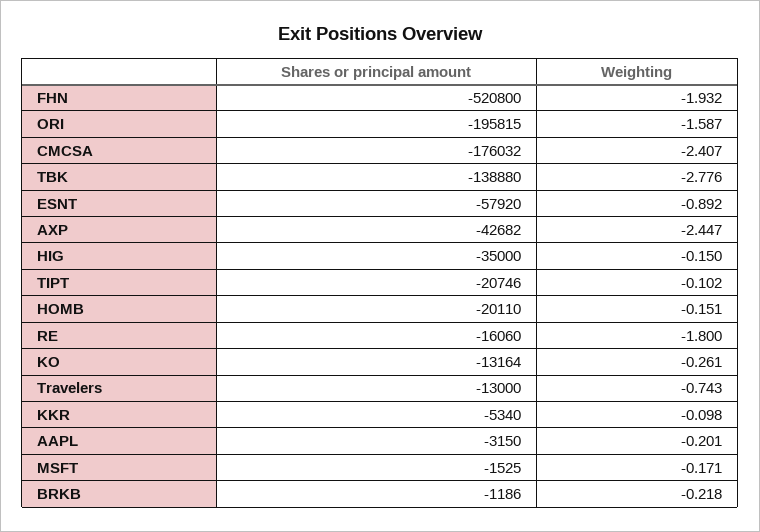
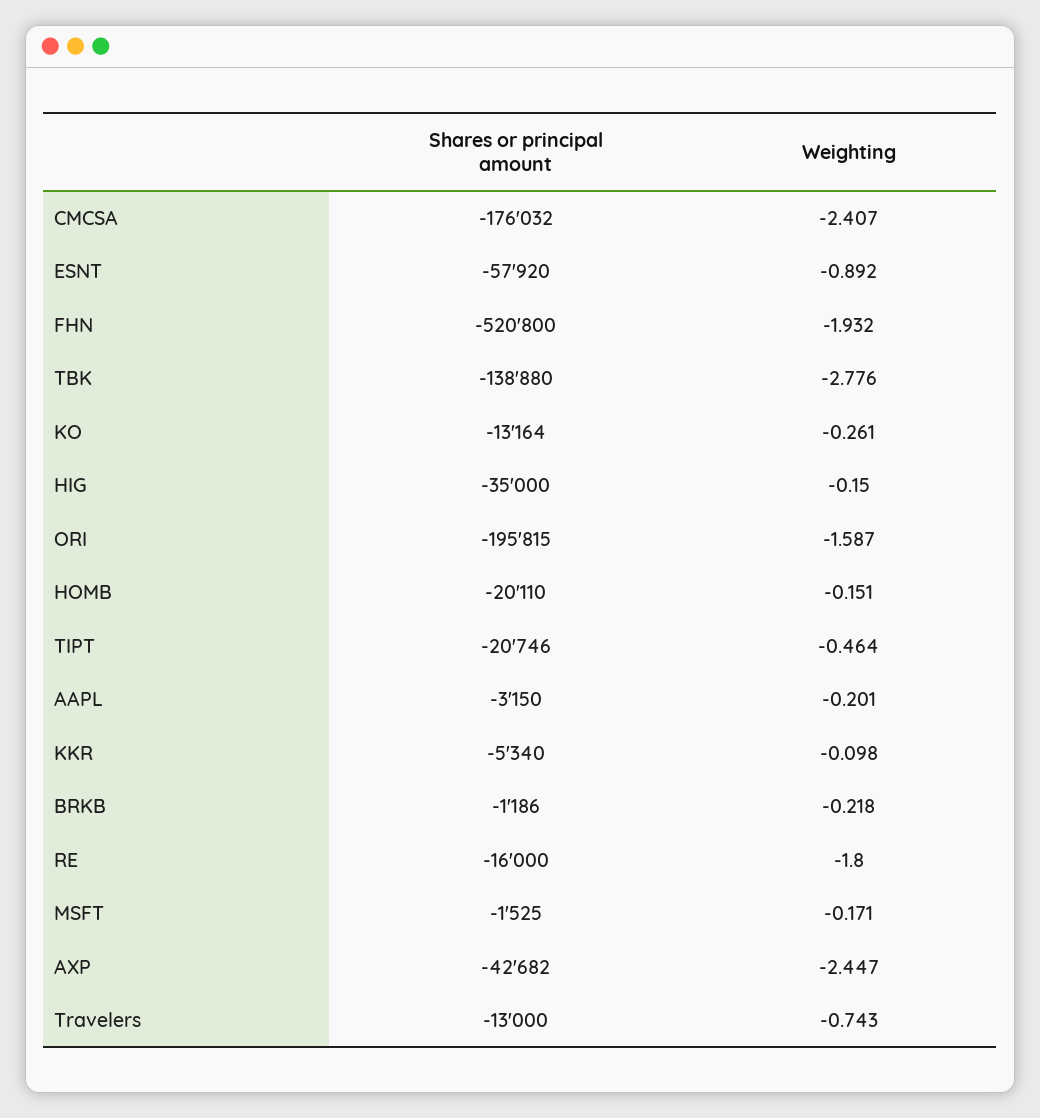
  {
    "Shares or principal amount": {
      "FHN": -520800,
      "ORI": -195815,
      "CMCSA": -176032,
      "TBK": -138880,
      "ESNT": -57920,
      "AXP": -42682,
      "HIG": -35000,
      "TIPT": -20746,
      "HOMB": -20110,
-     "RE": -16060,
+     "RE": -16000,
      "KO": -13164,
      "Travelers": -13000,
      "KKR": -5340,
      "AAPL": -3150,
      "MSFT": -1525,
      "BRKB": -1186
    },
    "Weighting": {
      "FHN": -1.932,
      "ORI": -1.587,
      "CMCSA": -2.407,
      "TBK": -2.776,
      "ESNT": -0.892,
      "AXP": -2.447,
      "HIG": -0.15,
-     "TIPT": -0.102,
+     "TIPT": -0.464,
      "HOMB": -0.151,
      "RE": -1.8,
      "KO": -0.261,
      "Travelers": -0.743,
      "KKR": -0.098,
      "AAPL": -0.201,
      "MSFT": -0.171,
      "BRKB": -0.218
    }
  }

